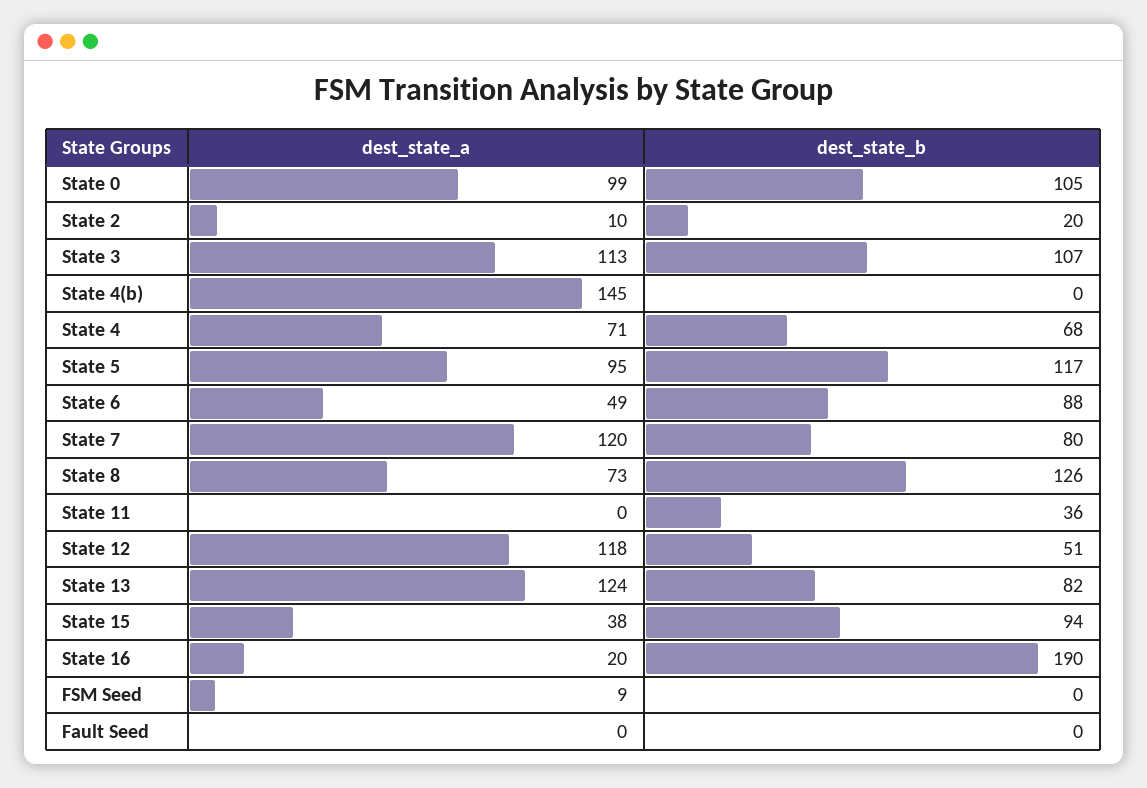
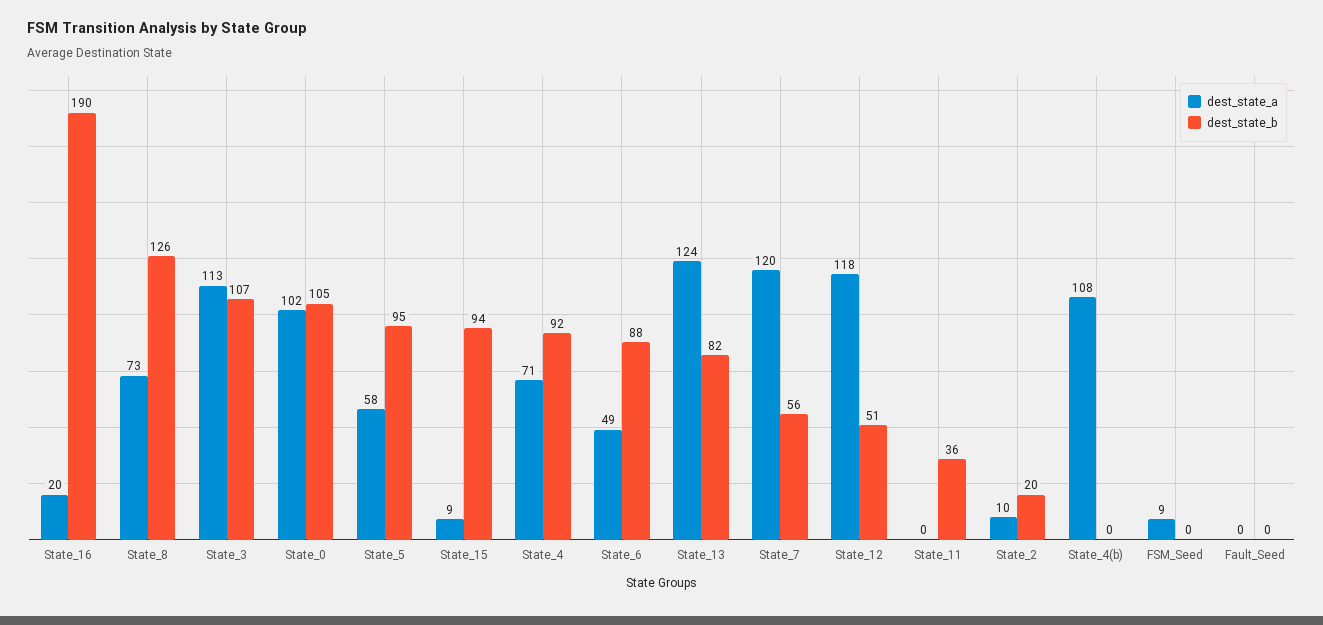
  {
    "dest_state_a": {
-     "State 0": 99,
+     "State 0": 102,
      "State 2": 10,
      "State 3": 113,
-     "State 4(b)": 145,
+     "State 4(b)": 108,
      "State 4": 71,
-     "State 5": 95,
+     "State 5": 58,
      "State 6": 49,
      "State 7": 120,
      "State 8": 73,
      "State 11": 0,
      "State 12": 118,
      "State 13": 124,
-     "State 15": 38,
+     "State 15": 9,
      "State 16": 20,
      "FSM Seed": 9,
      "Fault Seed": 0
    },
    "dest_state_b": {
      "State 0": 105,
      "State 2": 20,
      "State 3": 107,
      "State 4(b)": 0,
-     "State 4": 68,
+     "State 4": 92,
-     "State 5": 117,
+     "State 5": 95,
      "State 6": 88,
-     "State 7": 80,
+     "State 7": 56,
      "State 8": 126,
      "State 11": 36,
      "State 12": 51,
      "State 13": 82,
      "State 15": 94,
      "State 16": 190,
      "FSM Seed": 0,
      "Fault Seed": 0
    }
  }

